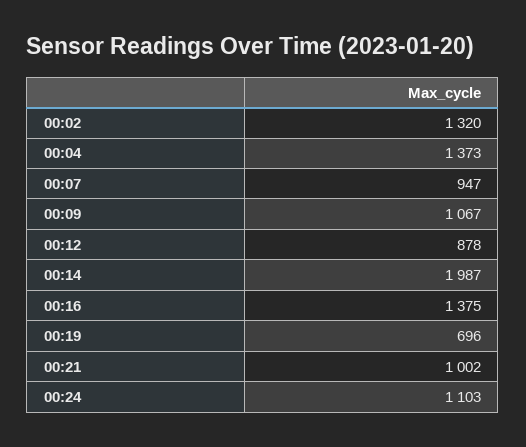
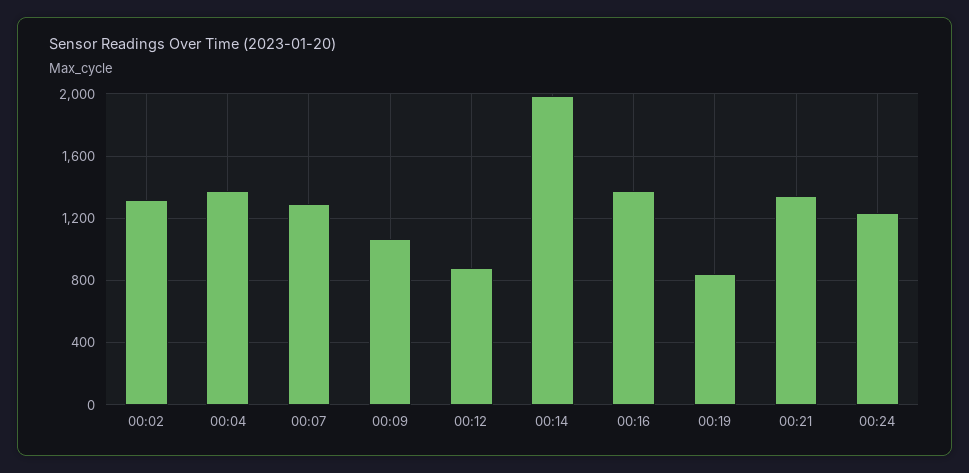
  {
    "00:02": 1320,
    "00:04": 1373,
-   "00:07": 947,
+   "00:07": 1300,
    "00:09": 1067,
    "00:12": 878,
    "00:14": 1987,
    "00:16": 1375,
-   "00:19": 696,
+   "00:19": 850,
-   "00:21": 1002,
+   "00:21": 1350,
-   "00:24": 1103
+   "00:24": 1250
  }

